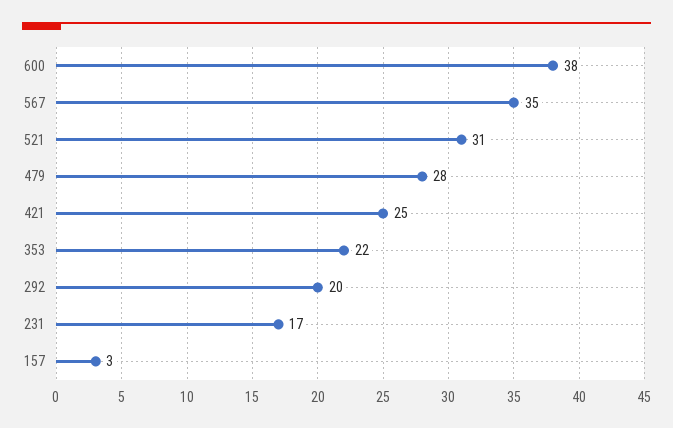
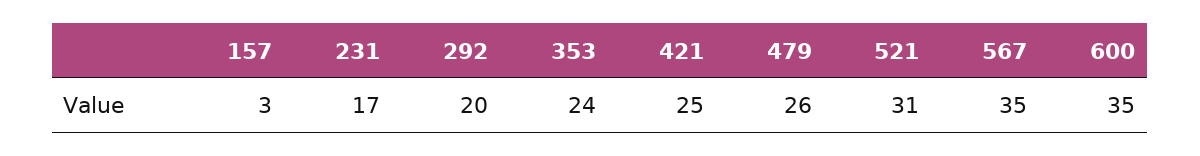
  {
-   "600": 38,
+   "600": 35,
    "567": 35,
    "521": 31,
-   "479": 28,
+   "479": 26,
    "421": 25,
-   "353": 22,
+   "353": 24,
    "292": 20,
    "231": 17,
    "157": 3
  }

